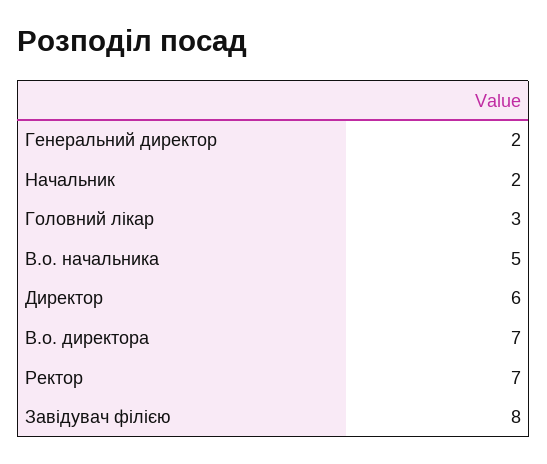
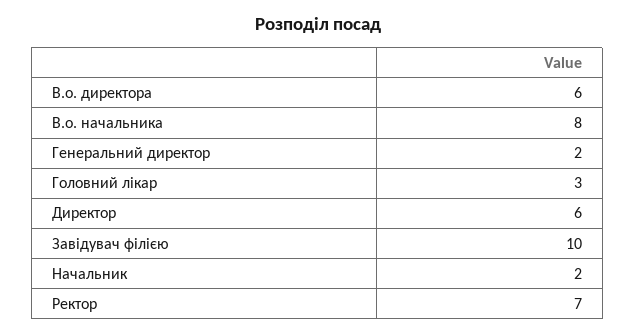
  {
    "Генеральний директор": 2,
    "Начальник": 2,
    "Головний лікар": 3,
-   "В.о. начальника": 5,
+   "В.о. начальника": 8,
    "Директор": 6,
-   "В.о. директора": 7,
+   "В.о. директора": 6,
    "Ректор": 7,
-   "Завідувач філією": 8
+   "Завідувач філією": 10
  }

